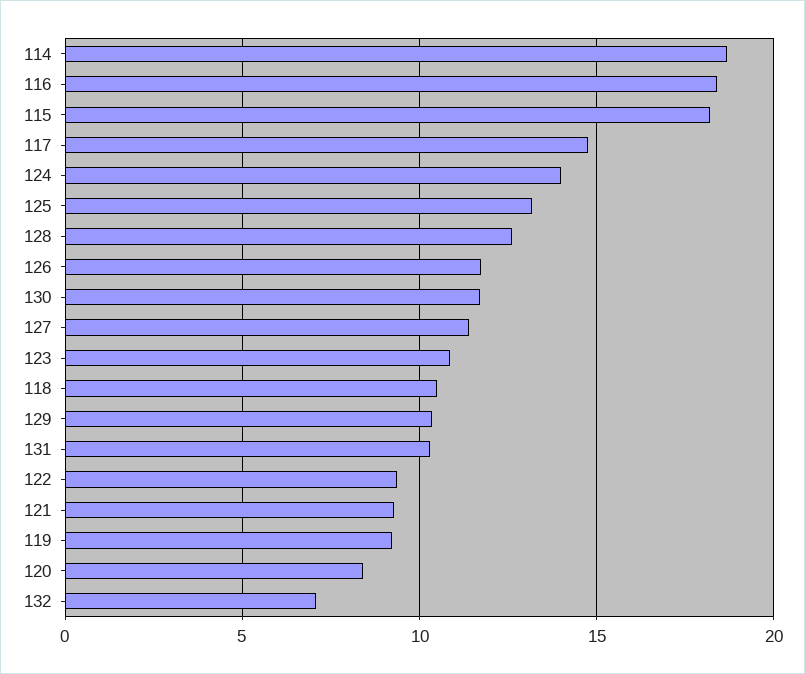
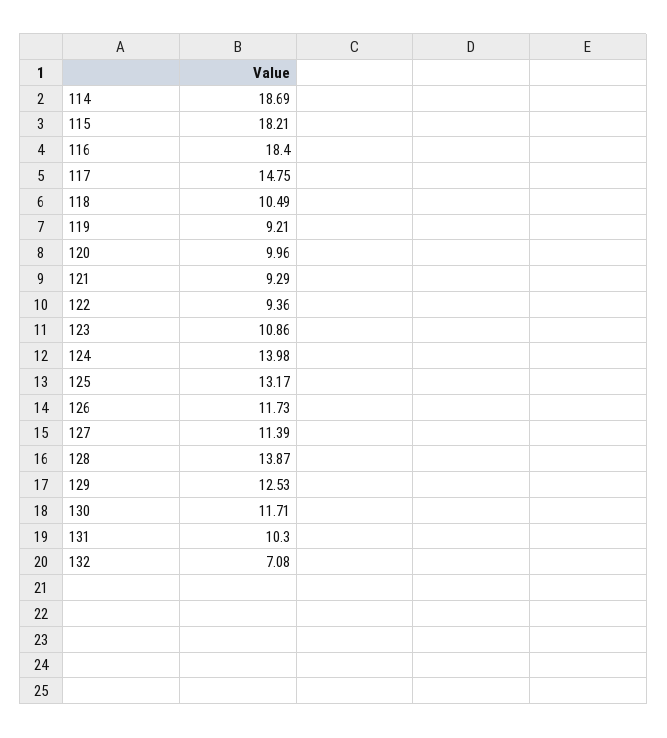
  {
    "114": 18.69,
    "116": 18.4,
    "115": 18.21,
    "117": 14.75,
    "124": 13.98,
    "125": 13.17,
-   "128": 12.5,
+   "128": 13.87,
    "126": 11.73,
    "130": 11.71,
    "127": 11.39,
    "123": 10.86,
    "118": 10.49,
-   "129": 10.5,
+   "129": 12.53,
    "131": 10.3,
    "122": 9.36,
    "121": 9.29,
    "119": 9.21,
-   "120": 8.5,
+   "120": 9.96,
    "132": 7.08
  }

